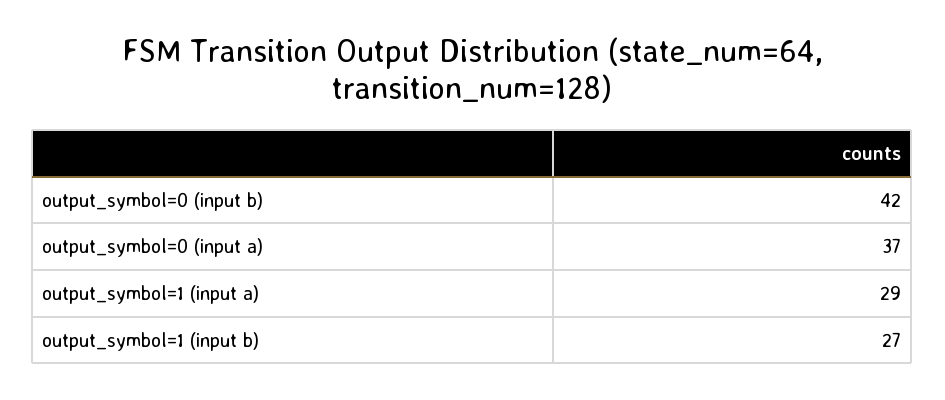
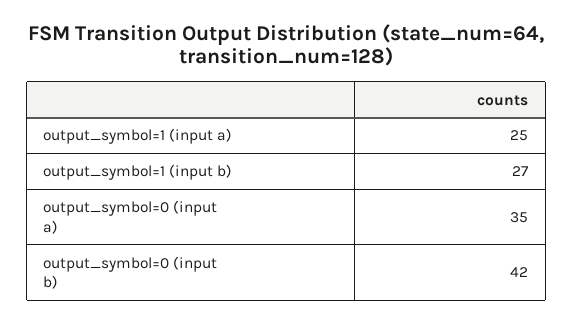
  {
    "output_symbol=0 (input b)": 42,
-   "output_symbol=0 (input a)": 37,
+   "output_symbol=0 (input a)": 35,
-   "output_symbol=1 (input a)": 29,
+   "output_symbol=1 (input a)": 25,
    "output_symbol=1 (input b)": 27
  }

